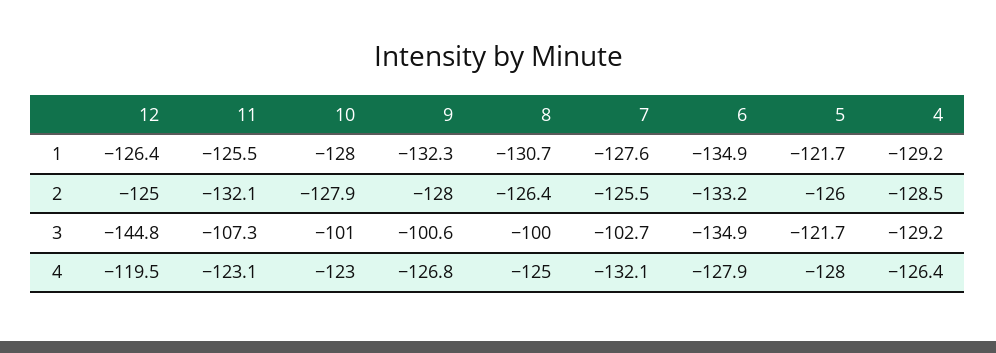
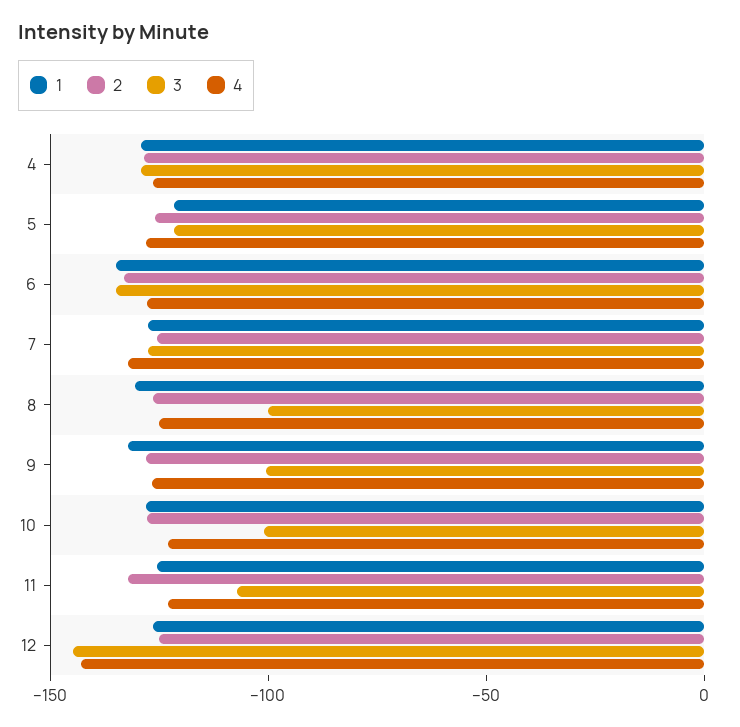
  {
    "1": {
      "12": -126.4,
      "11": -125.5,
      "10": -128,
      "9": -132.3,
      "8": -130.7,
      "7": -127.6,
      "6": -134.9,
      "5": -121.7,
      "4": -129.2
    },
    "2": {
      "12": -125,
      "11": -132.1,
      "10": -127.9,
      "9": -128,
      "8": -126.4,
      "7": -125.5,
      "6": -133.2,
      "5": -126,
      "4": -128.5
    },
    "3": {
      "12": -144.8,
      "11": -107.3,
      "10": -101,
      "9": -100.6,
      "8": -100,
-     "7": -102.7,
+     "7": -130,
      "6": -134.9,
      "5": -121.7,
      "4": -129.2
    },
    "4": {
-     "12": -119.5,
+     "12": -140,
      "11": -123.1,
      "10": -123,
      "9": -126.8,
      "8": -125,
      "7": -132.1,
      "6": -127.9,
      "5": -128,
      "4": -126.4
    }
  }

